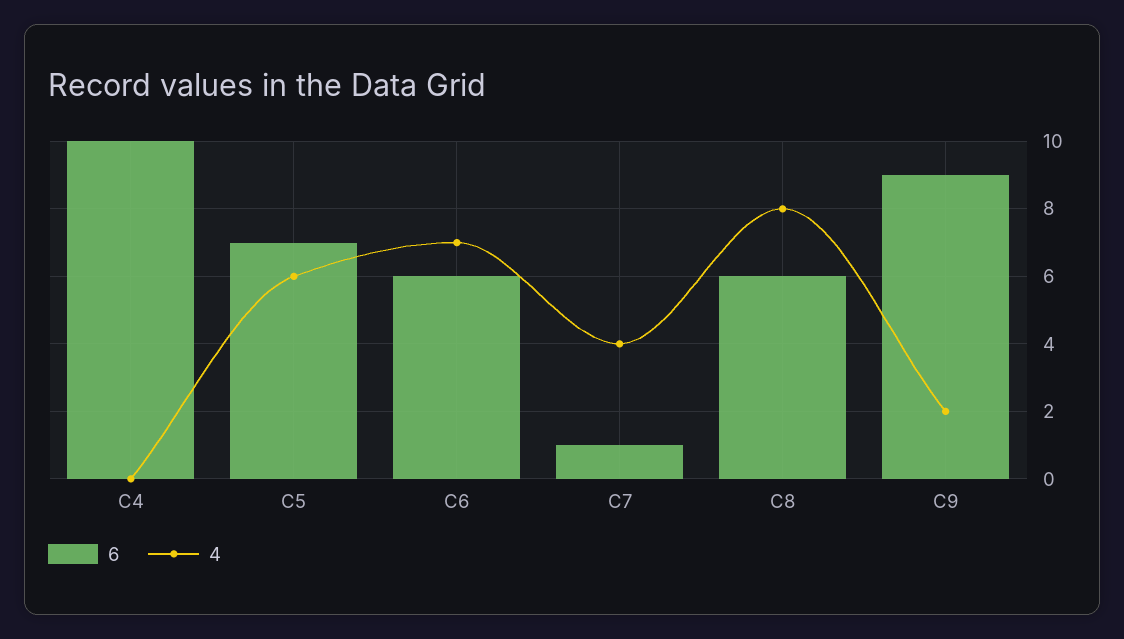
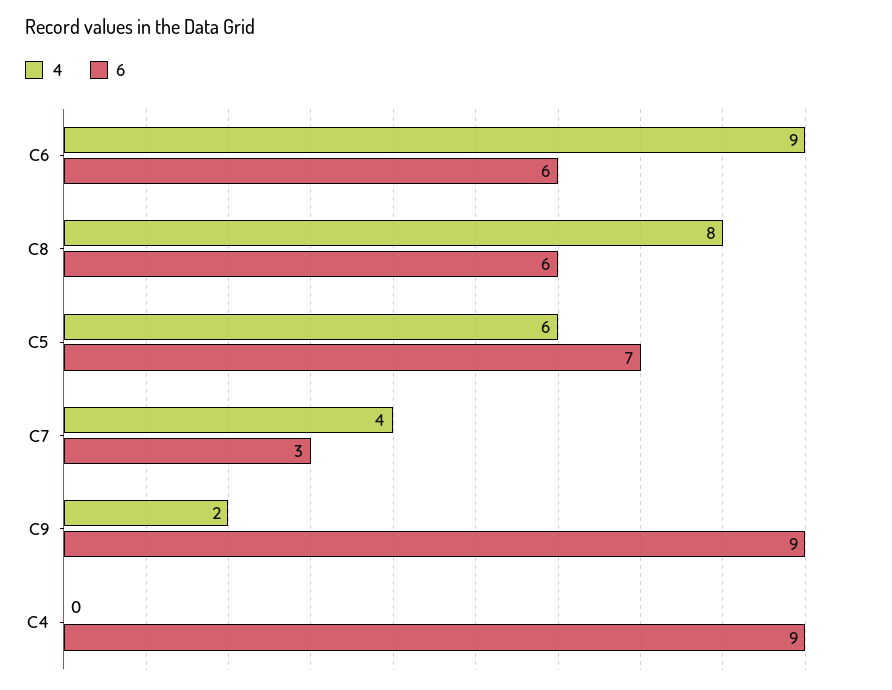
  {
    "6": {
-     "C4": 10,
+     "C4": 9,
      "C5": 7,
      "C6": 6,
-     "C7": 1,
+     "C7": 3,
      "C8": 6,
      "C9": 9
    },
    "4": {
      "C4": 0,
      "C5": 6,
-     "C6": 7,
+     "C6": 9,
      "C7": 4,
      "C8": 8,
      "C9": 2
    }
  }

